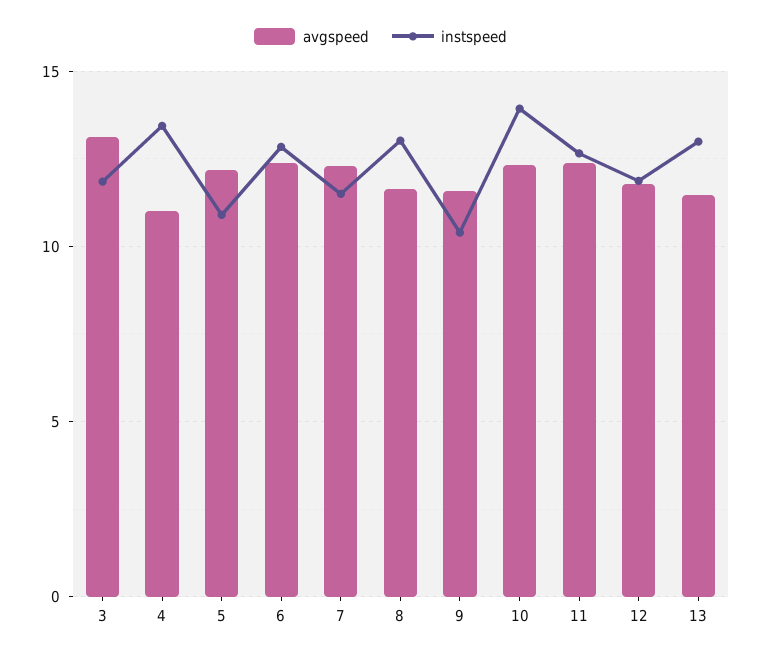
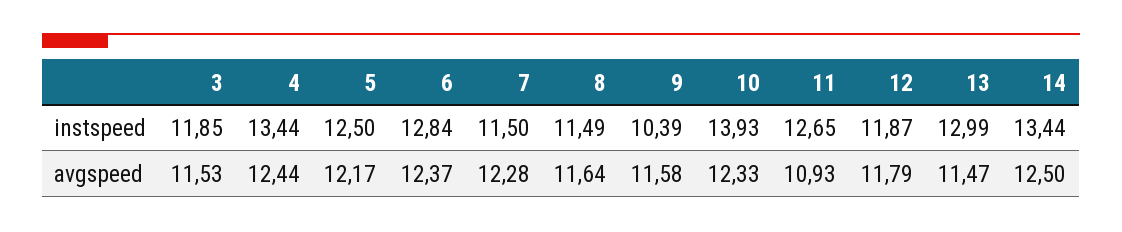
  {
    "avgspeed": {
-     "3": 13,
+     "3": 11.53,
-     "4": 11,
+     "4": 12.44,
      "5": 12.17,
      "6": 12.37,
      "7": 12.28,
      "8": 11.64,
      "9": 11.58,
      "10": 12.33,
-     "11": 12.5,
+     "11": 10.93,
      "12": 11.79,
-     "13": 11.47
+     "13": 11.47,
+     "14": 12.5
    },
    "instspeed": {
      "3": 11.85,
      "4": 13.44,
-     "5": 11,
+     "5": 12.5,
      "6": 12.84,
      "7": 11.5,
-     "8": 13,
+     "8": 11.49,
      "9": 10.39,
      "10": 13.93,
      "11": 12.65,
      "12": 11.87,
-     "13": 12.99
+     "13": 12.99,
+     "14": 13.44
    }
  }

